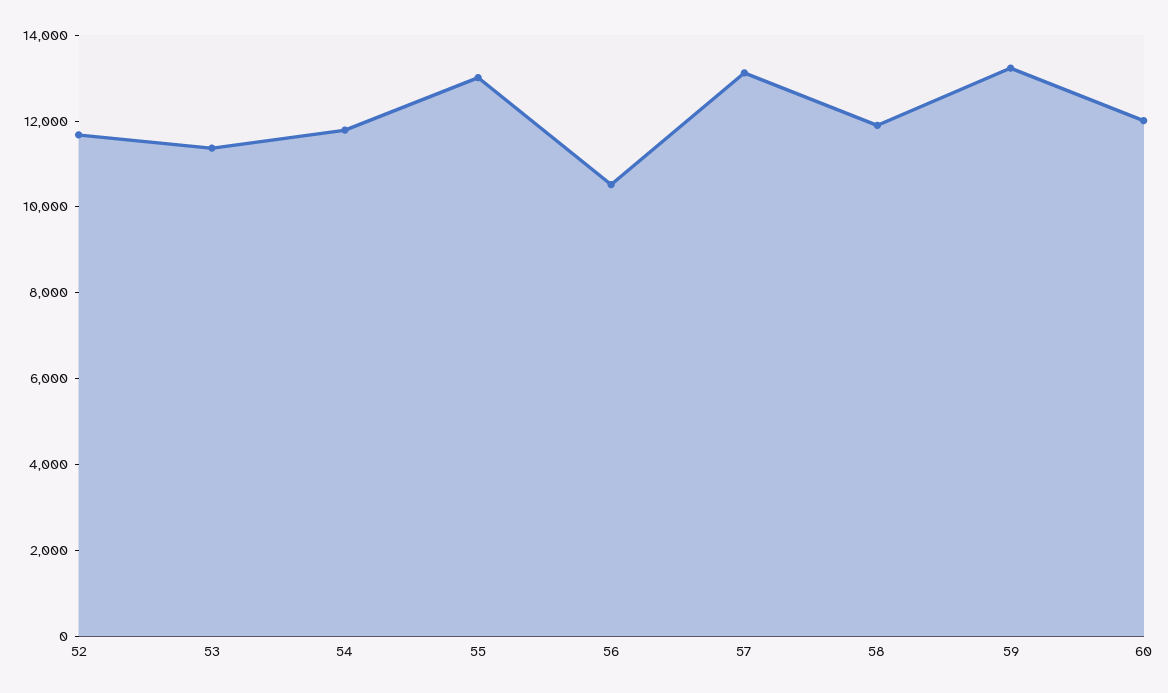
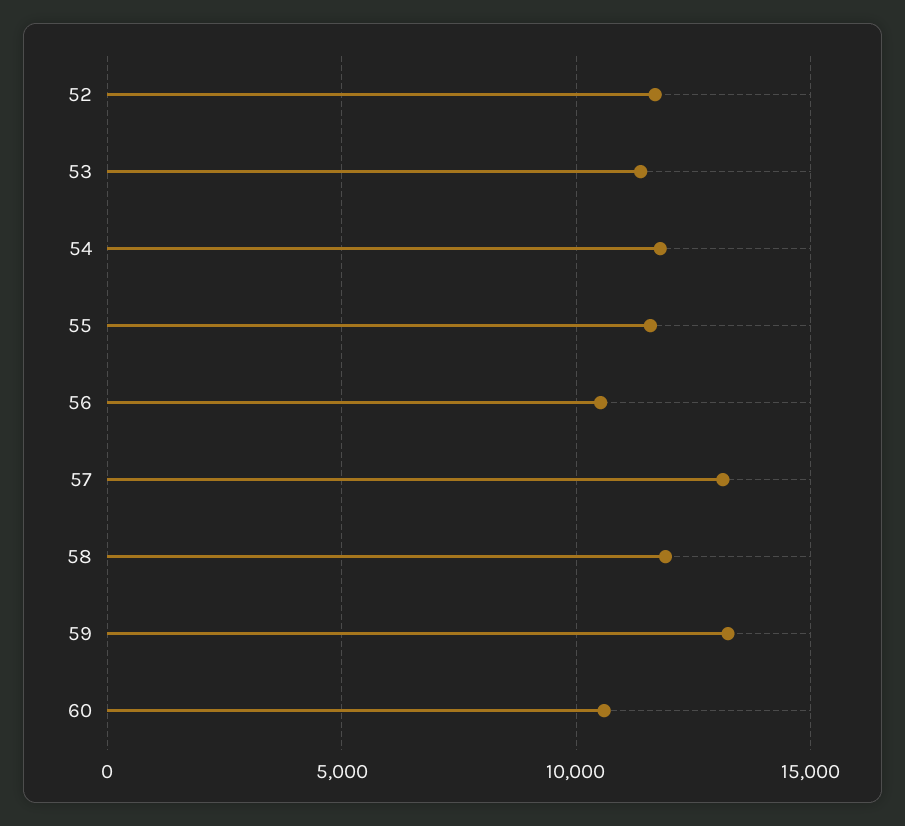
  {
    "52": 11500,
    "53": 11500,
    "54": 12000,
-   "55": 13000,
+   "55": 11500,
    "56": 10500,
    "57": 13000,
    "58": 12000,
    "59": 13000,
-   "60": 12000
+   "60": 10500
  }

